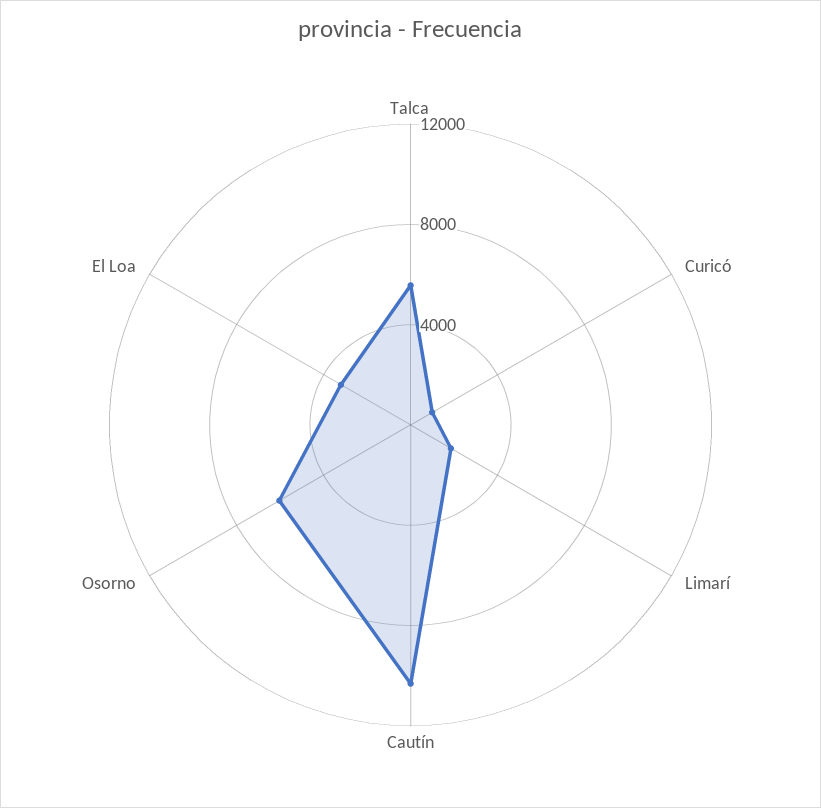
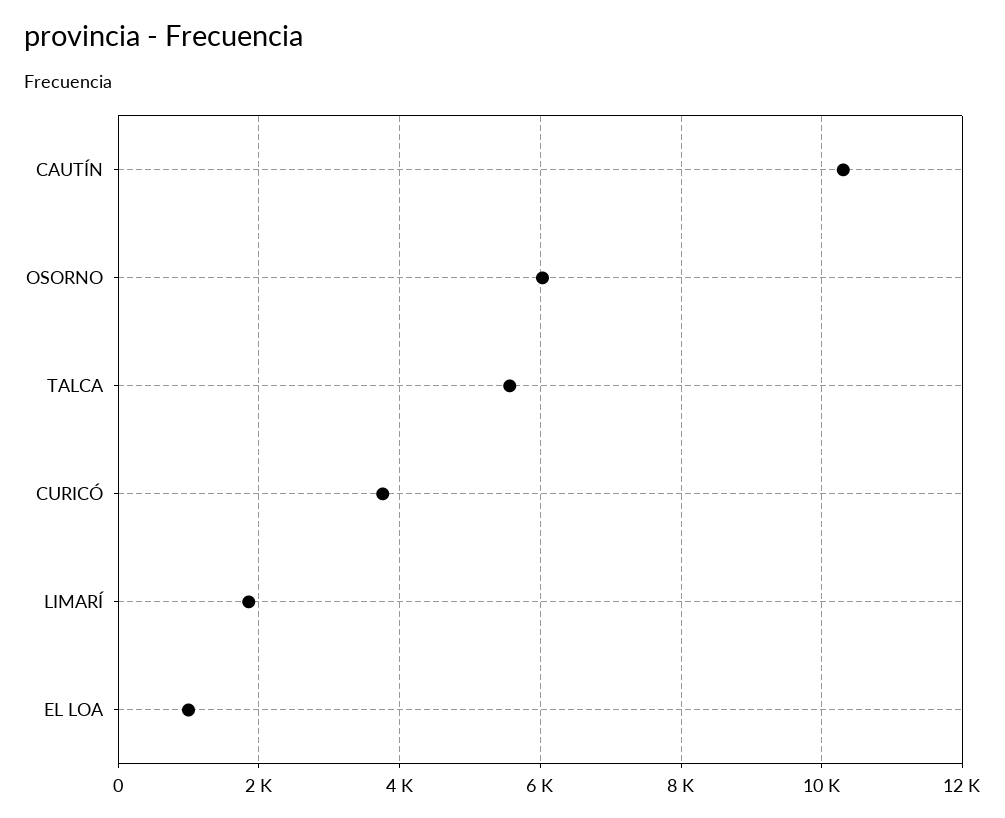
  {
    "Talca": 5600,
-   "Curicó": 1000,
+   "Curicó": 3800,
    "Limarí": 1800,
    "Cautín": 10400,
    "Osorno": 6000,
-   "El Loa": 3000
+   "El Loa": 1000
  }

